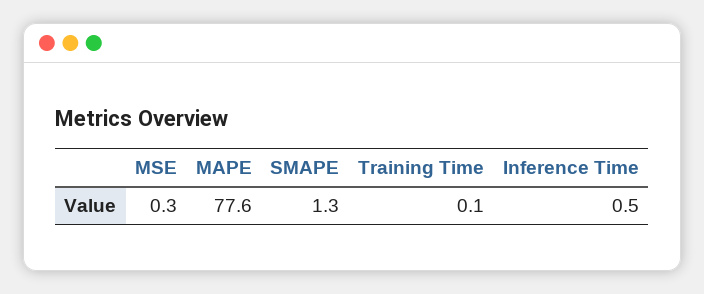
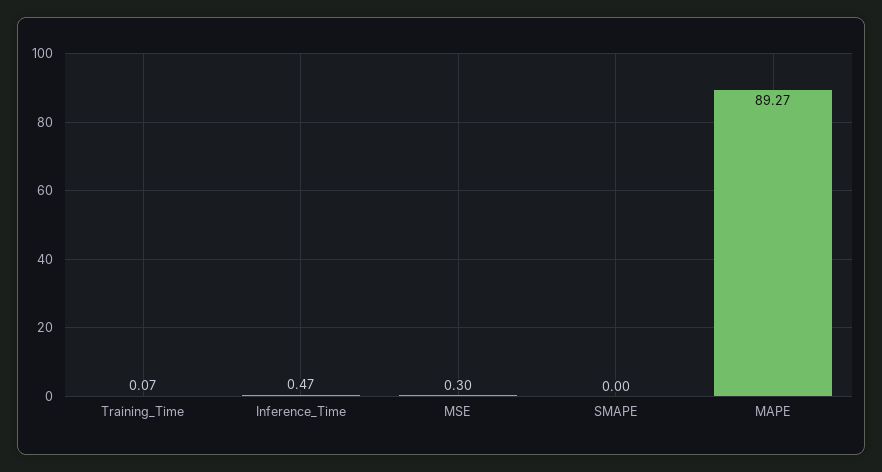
  {
    "MSE": 0.3,
-   "MAPE": 77.6,
+   "MAPE": 89.27,
-   "SMAPE": 1.3,
+   "SMAPE": 0,
    "Training Time": 0.07,
    "Inference Time": 0.47
  }

